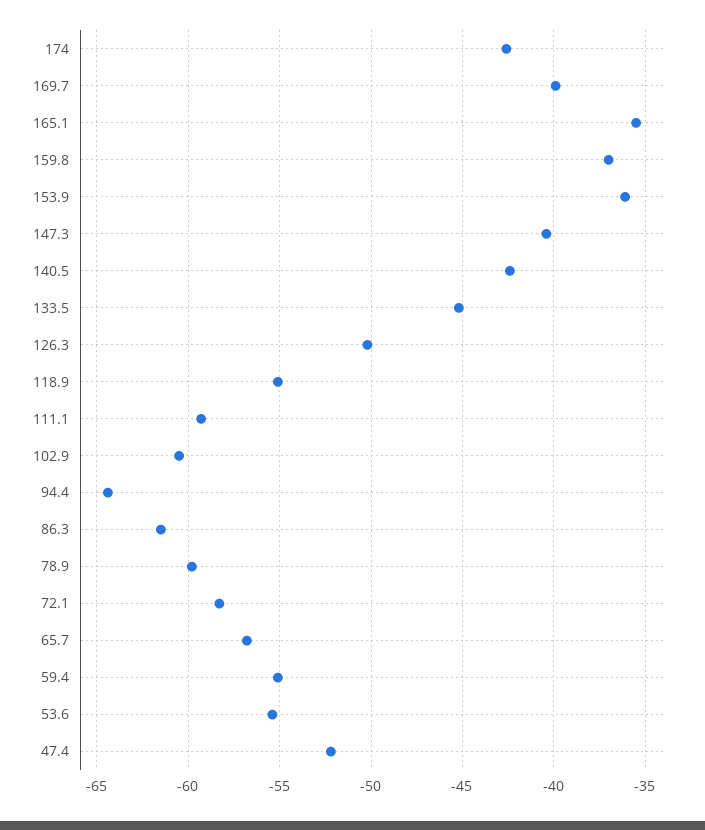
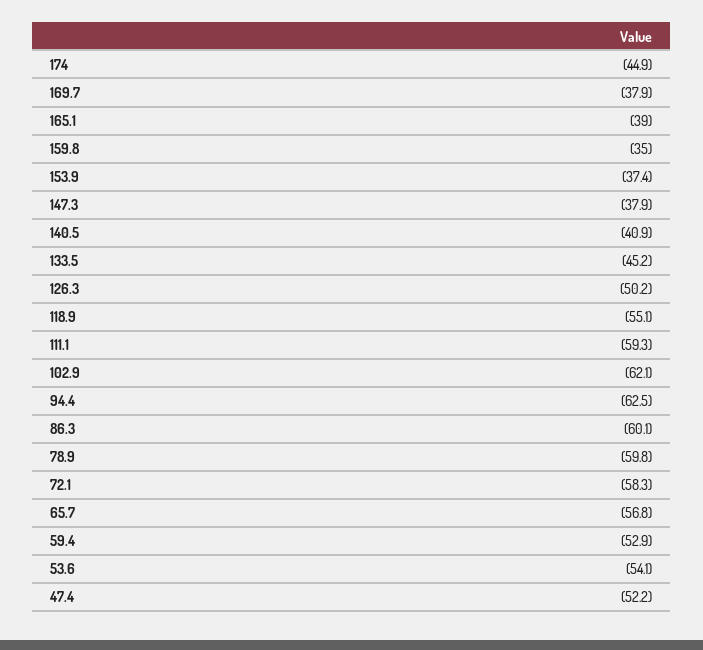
  {
-   "174": -42.5,
+   "174": -44.9,
-   "169.7": -40,
+   "169.7": -37.9,
-   "165.1": -35.5,
+   "165.1": -39,
-   "159.8": -37,
+   "159.8": -35,
-   "153.9": -36,
+   "153.9": -37.4,
-   "147.3": -40.5,
+   "147.3": -37.9,
-   "140.5": -42.5,
+   "140.5": -40.9,
    "133.5": -45.2,
    "126.3": -50.2,
    "118.9": -55.1,
    "111.1": -59.3,
-   "102.9": -60.5,
+   "102.9": -62.1,
-   "94.4": -64.5,
+   "94.4": -62.5,
-   "86.3": -61.5,
+   "86.3": -60.1,
    "78.9": -59.8,
    "72.1": -58.3,
    "65.7": -56.8,
-   "59.4": -55,
+   "59.4": -52.9,
-   "53.6": -55.5,
+   "53.6": -54.1,
    "47.4": -52.2
  }

